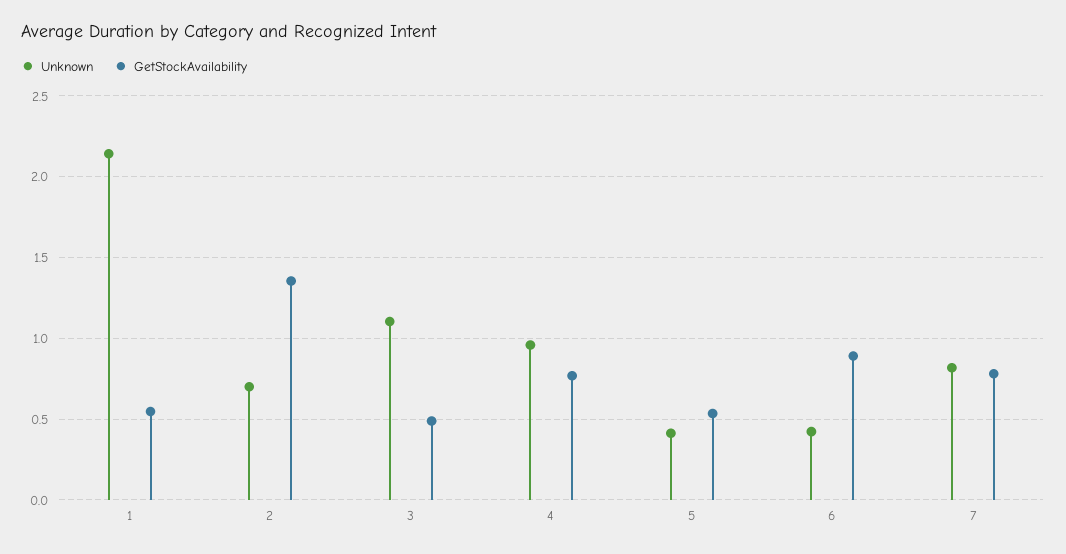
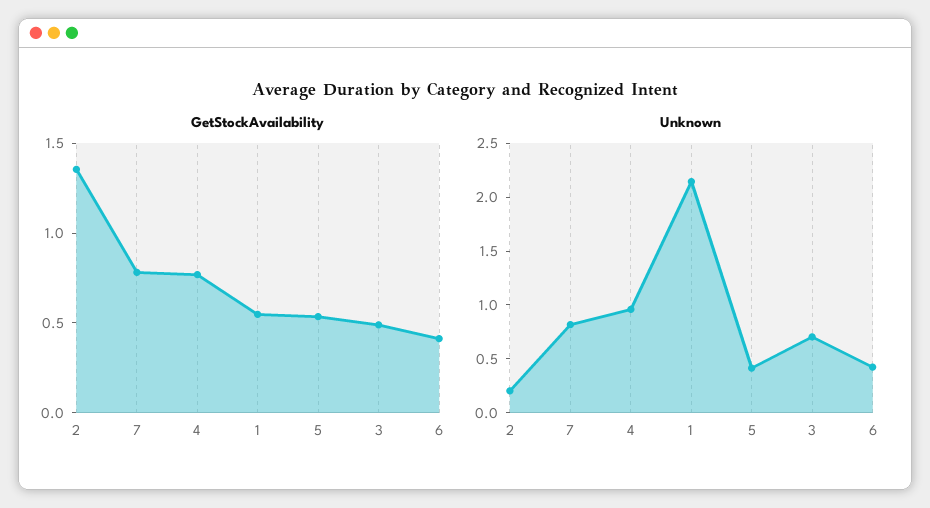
  {
    "Unknown": {
      "1": 2.15,
-     "2": 0.7,
+     "2": 0.2,
-     "3": 1.1,
+     "3": 0.7,
      "4": 0.95,
      "5": 0.4,
      "6": 0.4,
      "7": 0.8
    },
    "GetStockAvailability": {
      "1": 0.55,
      "2": 1.35,
      "3": 0.5,
      "4": 0.75,
      "5": 0.55,
-     "6": 0.9,
+     "6": 0.4,
      "7": 0.8
    }
  }

